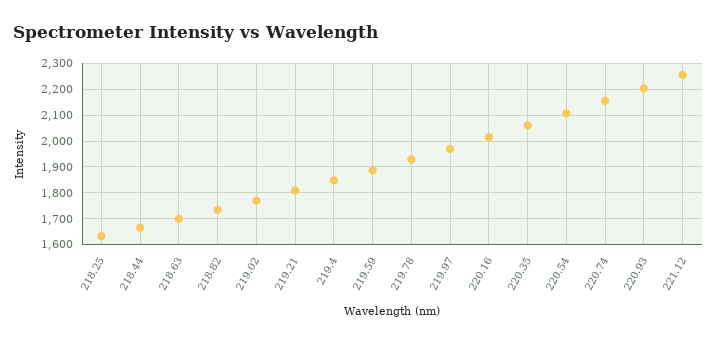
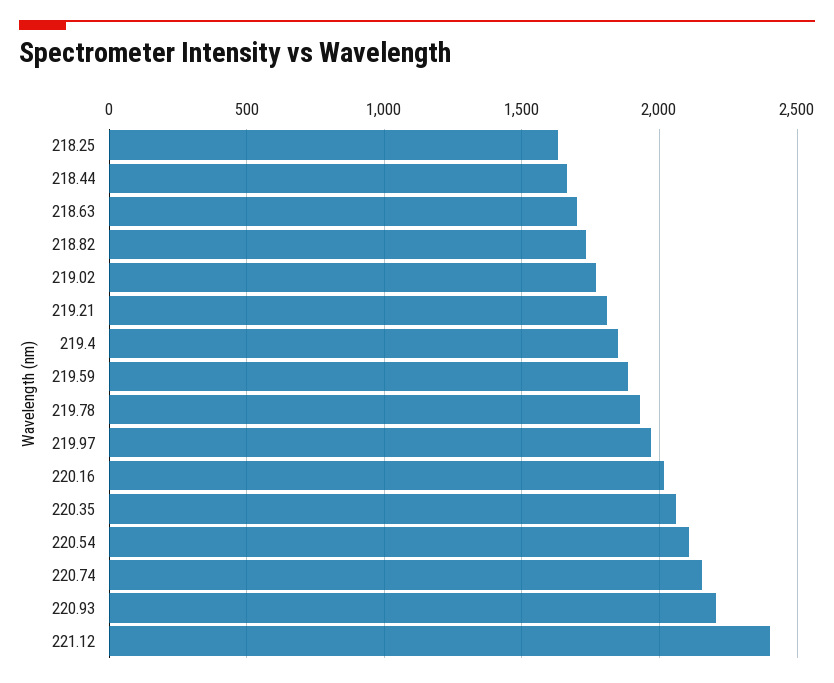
  {
    "218.25": 1625,
    "218.44": 1675,
    "218.63": 1700,
    "218.82": 1725,
    "219.02": 1775,
    "219.21": 1800,
    "219.4": 1850,
    "219.59": 1875,
    "219.78": 1925,
    "219.97": 1975,
    "220.16": 2025,
    "220.35": 2050,
    "220.54": 2100,
    "220.74": 2150,
    "220.93": 2200,
-   "221.12": 2250
+   "221.12": 2400
  }

